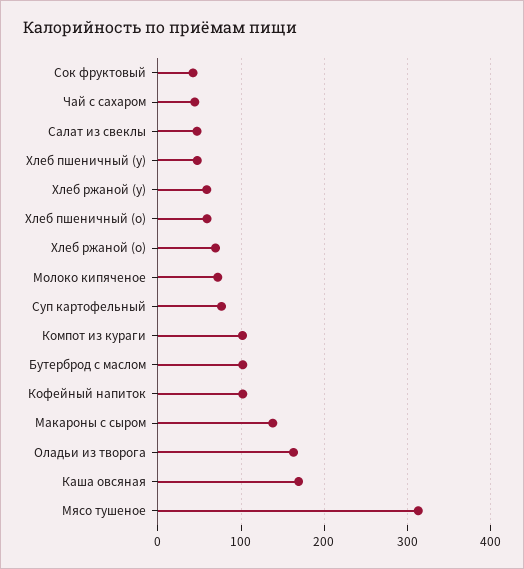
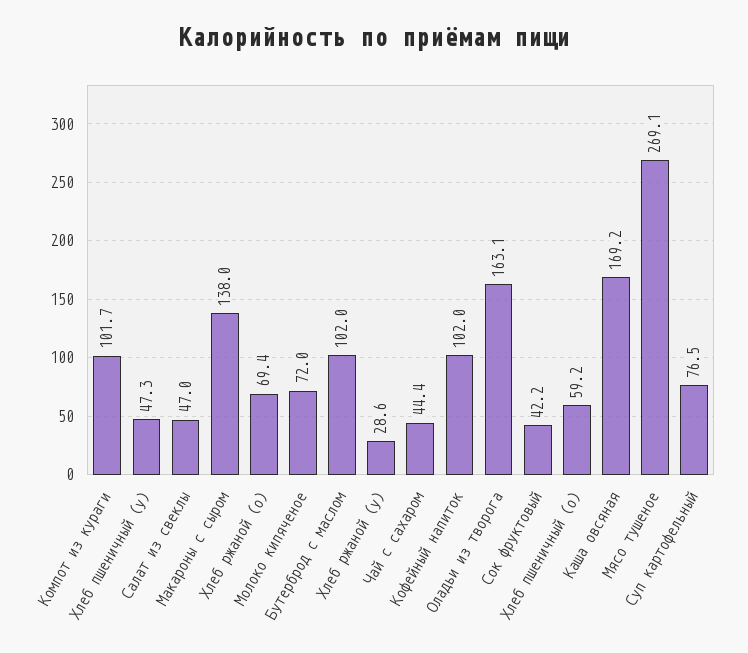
  {
    "Сок фруктовый": 42.2,
    "Чай с сахаром": 44.4,
    "Салат из свеклы": 47,
    "Хлеб пшеничный (у)": 47.3,
-   "Хлеб ржаной (у)": 60,
+   "Хлеб ржаной (у)": 28.6,
    "Хлеб пшеничный (о)": 59.2,
    "Хлеб ржаной (о)": 69.4,
    "Молоко кипяченое": 72,
    "Суп картофельный": 76.5,
    "Компот из кураги": 101.7,
    "Бутерброд с маслом": 102,
    "Кофейный напиток": 102,
    "Макароны с сыром": 138,
    "Оладьи из творога": 163.1,
    "Каша овсяная": 169.2,
-   "Мясо тушеное": 310
+   "Мясо тушеное": 269.1
  }

